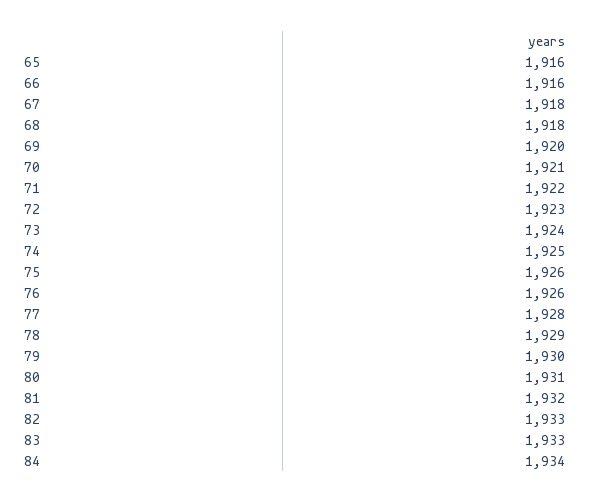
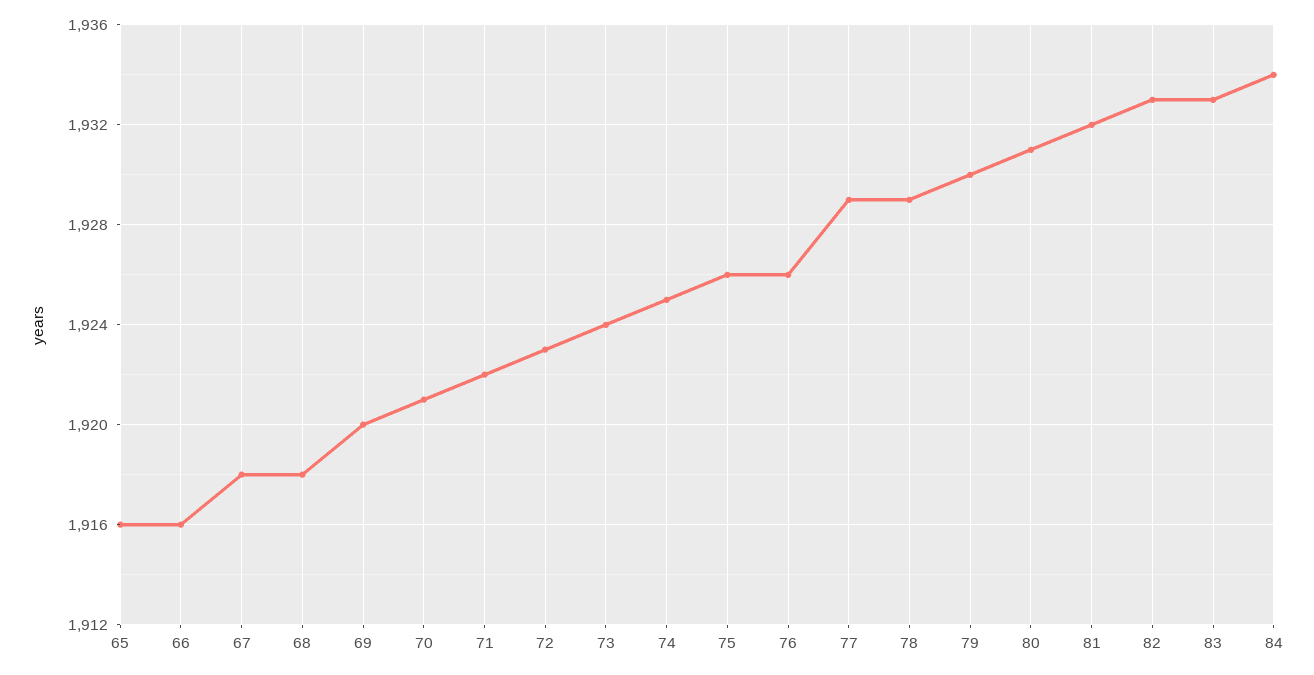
  {
    "65": 1916,
    "66": 1916,
    "67": 1918,
    "68": 1918,
    "69": 1920,
    "70": 1921,
    "71": 1922,
    "72": 1923,
    "73": 1924,
    "74": 1925,
    "75": 1926,
    "76": 1926,
-   "77": 1928,
+   "77": 1929,
    "78": 1929,
    "79": 1930,
    "80": 1931,
    "81": 1932,
    "82": 1933,
    "83": 1933,
    "84": 1934
  }

